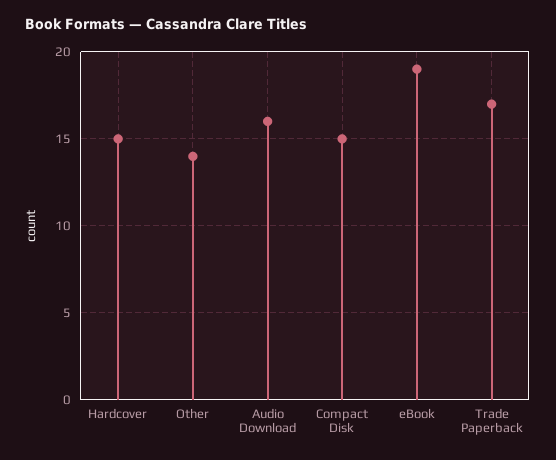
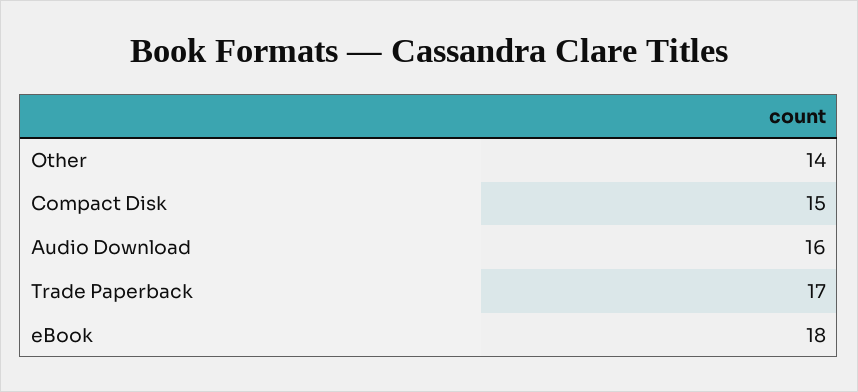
  {
-   "Hardcover": 15,
    "Other": 14,
    "Audio Download": 16,
    "Compact Disk": 15,
-   "eBook": 19,
+   "eBook": 18,
    "Trade Paperback": 17
  }

